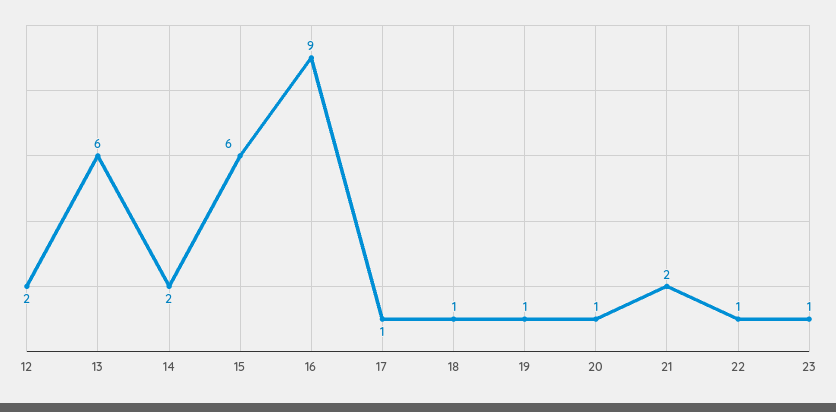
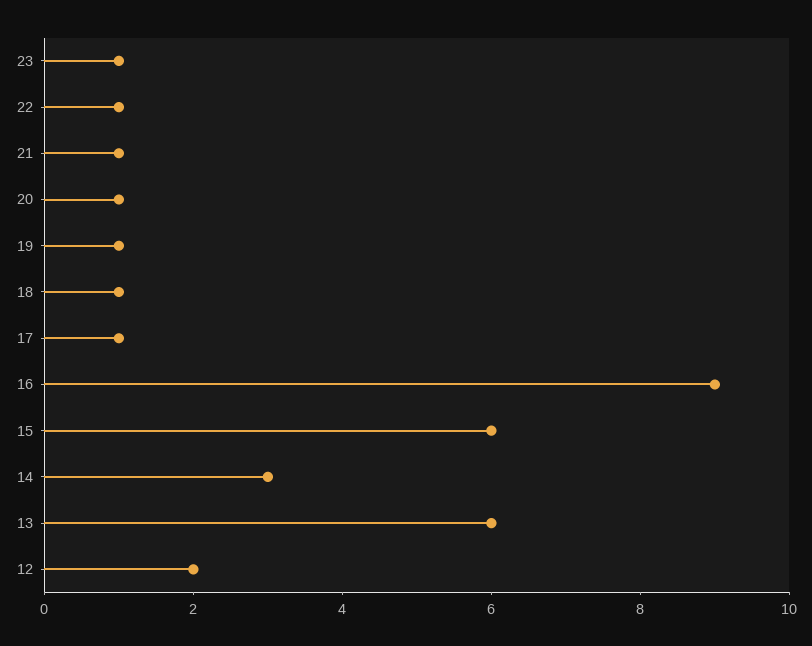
  {
    "12": 2,
    "13": 6,
-   "14": 2,
+   "14": 3,
    "15": 6,
    "16": 9,
    "17": 1,
    "18": 1,
    "19": 1,
    "20": 1,
-   "21": 2,
+   "21": 1,
    "22": 1,
    "23": 1
  }

